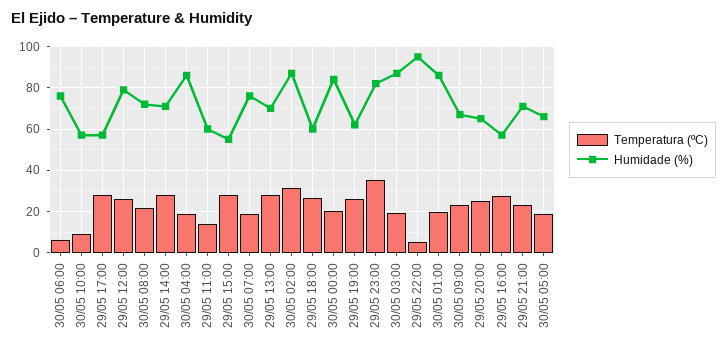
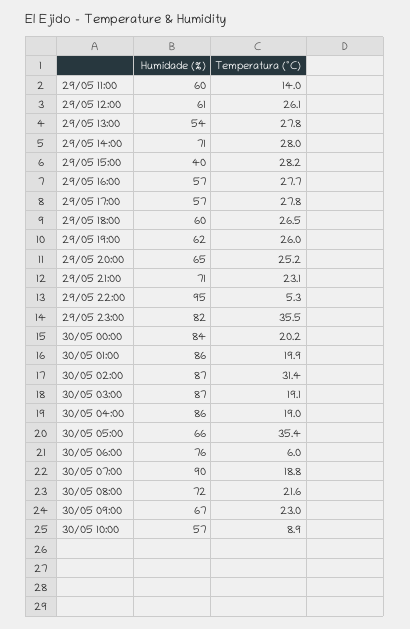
  {
    "Temperatura (ºC)": {
      "30/05 06:00": 6,
      "30/05 10:00": 8.9,
      "29/05 17:00": 27.8,
      "29/05 12:00": 26.1,
      "30/05 08:00": 21.6,
      "29/05 14:00": 28,
      "30/05 04:00": 19,
      "29/05 11:00": 14,
      "29/05 15:00": 28.2,
      "30/05 07:00": 18.8,
      "29/05 13:00": 27.8,
      "30/05 02:00": 31.4,
      "29/05 18:00": 26.5,
      "30/05 00:00": 20.2,
      "29/05 19:00": 26,
      "29/05 23:00": 35.5,
      "30/05 03:00": 19.1,
      "29/05 22:00": 5.3,
      "30/05 01:00": 19.9,
      "30/05 09:00": 23,
      "29/05 20:00": 25.2,
      "29/05 16:00": 27.7,
      "29/05 21:00": 23.1,
-     "30/05 05:00": 20
+     "30/05 05:00": 35.4
    },
    "Humidade (%)": {
      "30/05 06:00": 76,
      "30/05 10:00": 57,
      "29/05 17:00": 57,
-     "29/05 12:00": 80,
+     "29/05 12:00": 61,
      "30/05 08:00": 72,
      "29/05 14:00": 71,
      "30/05 04:00": 86,
      "29/05 11:00": 60,
-     "29/05 15:00": 55,
+     "29/05 15:00": 40,
-     "30/05 07:00": 75,
+     "30/05 07:00": 90,
-     "29/05 13:00": 70,
+     "29/05 13:00": 54,
      "30/05 02:00": 87,
      "29/05 18:00": 60,
      "30/05 00:00": 84,
      "29/05 19:00": 62,
      "29/05 23:00": 82,
      "30/05 03:00": 87,
      "29/05 22:00": 95,
      "30/05 01:00": 86,
      "30/05 09:00": 67,
      "29/05 20:00": 65,
      "29/05 16:00": 57,
      "29/05 21:00": 71,
      "30/05 05:00": 66
    }
  }

